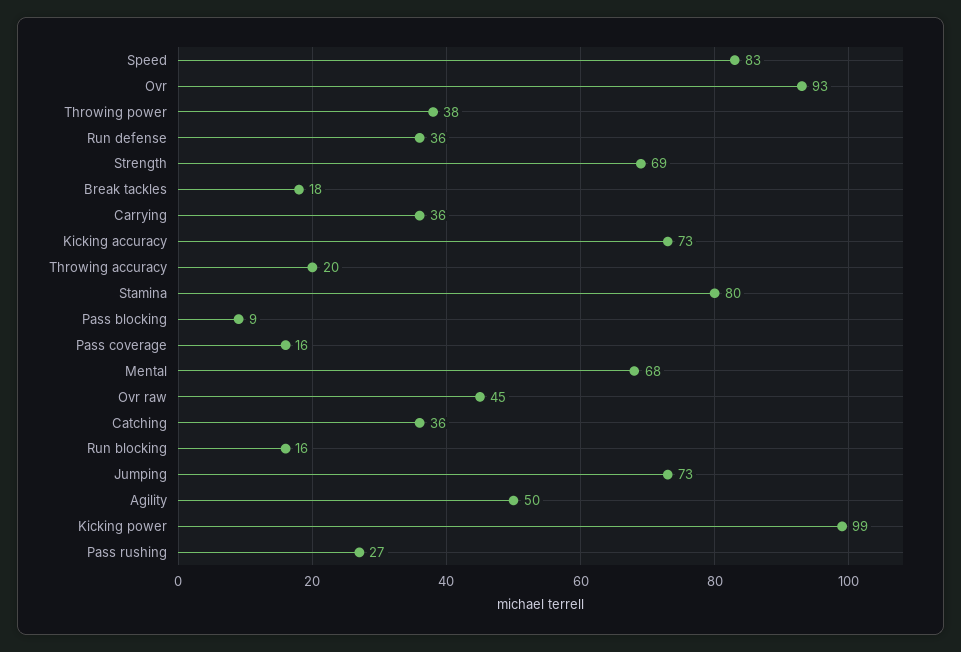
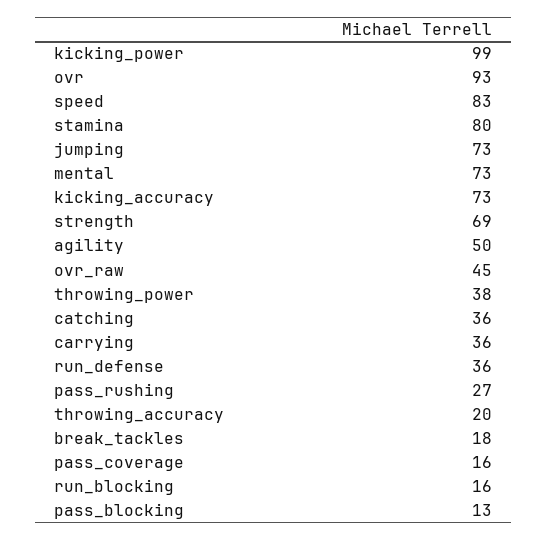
  {
    "Speed": 83,
    "Ovr": 93,
    "Throwing power": 38,
    "Run defense": 36,
    "Strength": 69,
    "Break tackles": 18,
    "Carrying": 36,
    "Kicking accuracy": 73,
    "Throwing accuracy": 20,
    "Stamina": 80,
-   "Pass blocking": 9,
+   "Pass blocking": 13,
    "Pass coverage": 16,
-   "Mental": 68,
+   "Mental": 73,
    "Ovr raw": 45,
    "Catching": 36,
    "Run blocking": 16,
    "Jumping": 73,
    "Agility": 50,
    "Kicking power": 99,
    "Pass rushing": 27
  }

